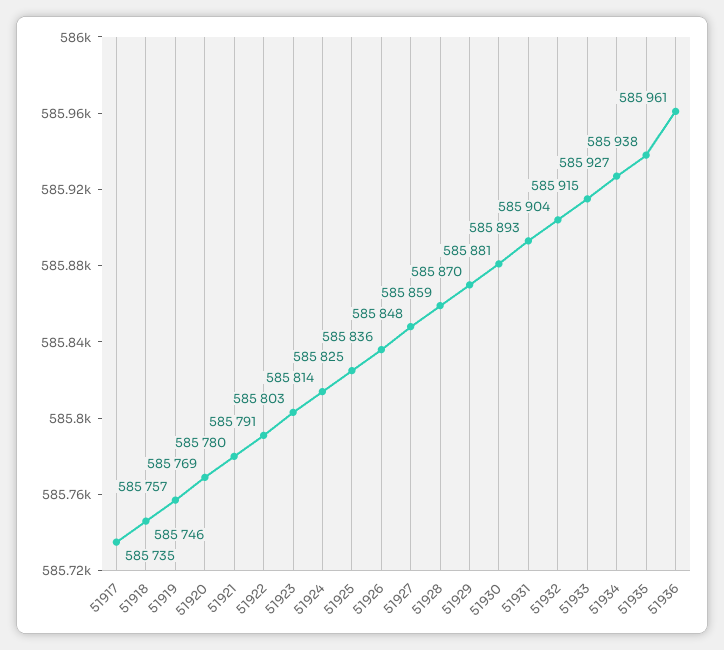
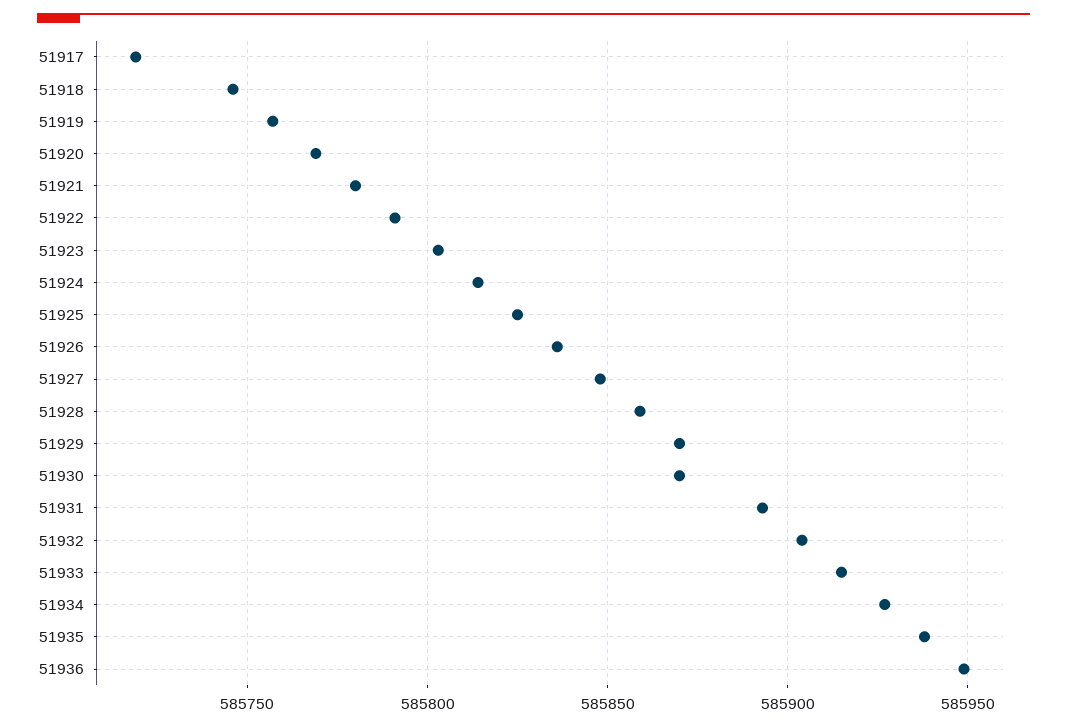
  {
-   "51917": 585735,
+   "51917": 585720,
    "51918": 585746,
    "51919": 585757,
    "51920": 585769,
    "51921": 585780,
    "51922": 585791,
    "51923": 585803,
    "51924": 585814,
    "51925": 585825,
    "51926": 585836,
    "51927": 585848,
    "51928": 585859,
    "51929": 585870,
-   "51930": 585881,
+   "51930": 585870,
    "51931": 585893,
    "51932": 585904,
    "51933": 585915,
    "51934": 585927,
    "51935": 585938,
-   "51936": 585961
+   "51936": 585950
  }

